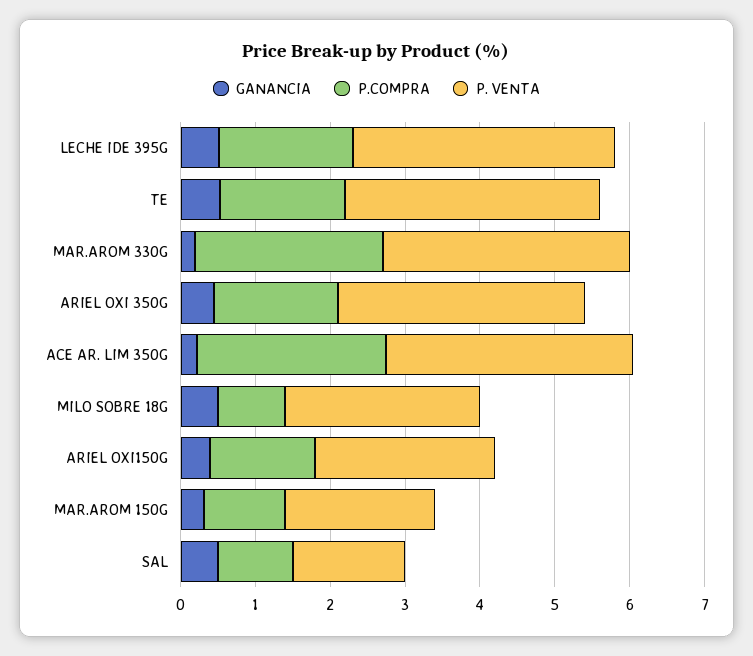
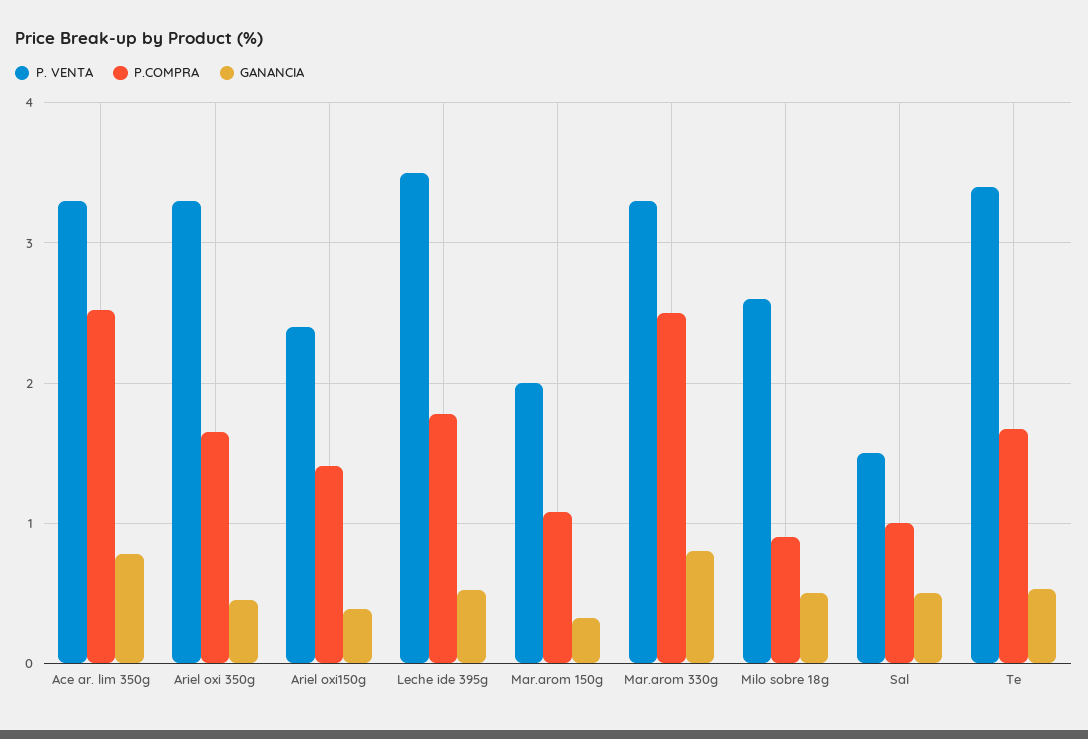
  {
    "GANANCIA": {
      "LECHE IDE 395G": 0.5,
      "TE": 0.5,
-     "MAR.AROM 330G": 0.2,
+     "MAR.AROM 330G": 0.8,
      "ARIEL OXI 350G": 0.5,
-     "ACE AR. LIM 350G": 0.2,
+     "ACE AR. LIM 350G": 0.8,
      "MILO SOBRE 18G": 0.5,
      "ARIEL OXI150G": 0.4,
      "MAR.AROM 150G": 0.3,
      "SAL": 0.5
    },
    "P.COMPRA": {
      "LECHE IDE 395G": 1.8,
      "TE": 1.7,
      "MAR.AROM 330G": 2.5,
      "ARIEL OXI 350G": 1.7,
      "ACE AR. LIM 350G": 2.5,
      "MILO SOBRE 18G": 0.9,
      "ARIEL OXI150G": 1.4,
      "MAR.AROM 150G": 1.1,
      "SAL": 1
    },
    "P. VENTA": {
      "LECHE IDE 395G": 3.5,
      "TE": 3.4,
      "MAR.AROM 330G": 3.3,
      "ARIEL OXI 350G": 3.3,
      "ACE AR. LIM 350G": 3.3,
      "MILO SOBRE 18G": 2.6,
      "ARIEL OXI150G": 2.4,
      "MAR.AROM 150G": 2,
      "SAL": 1.5
    }
  }

